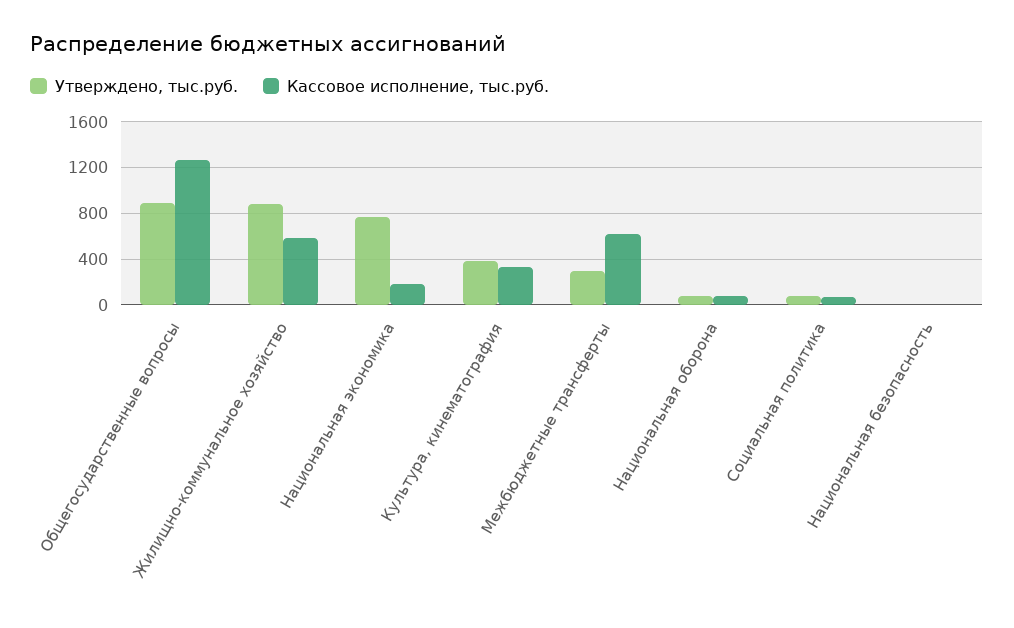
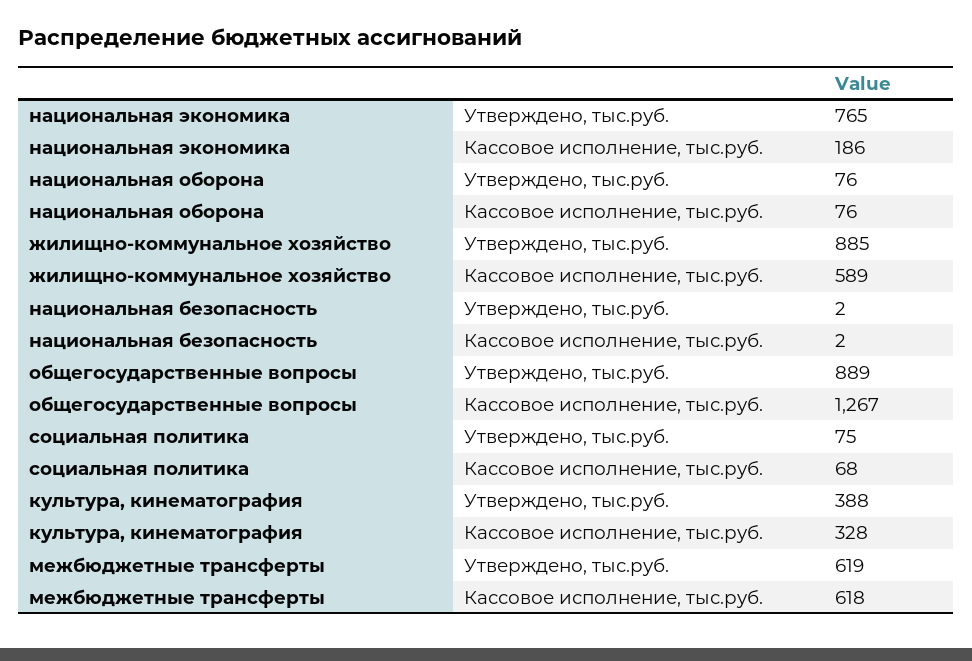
  {
    "Утверждено, тыс.руб.": {
      "Общегосударственные вопросы": 889,
      "Жилищно-коммунальное хозяйство": 885,
      "Национальная экономика": 765,
      "Культура, кинематография": 388,
-     "Межбюджетные трансферты": 300,
+     "Межбюджетные трансферты": 619,
      "Национальная оборона": 76,
      "Социальная политика": 75,
      "Национальная безопасность": 2
    },
    "Кассовое исполнение, тыс.руб.": {
      "Общегосударственные вопросы": 1267,
      "Жилищно-коммунальное хозяйство": 589,
      "Национальная экономика": 186,
      "Культура, кинематография": 328,
      "Межбюджетные трансферты": 618,
      "Национальная оборона": 76,
      "Социальная политика": 68,
      "Национальная безопасность": 2
    }
  }

